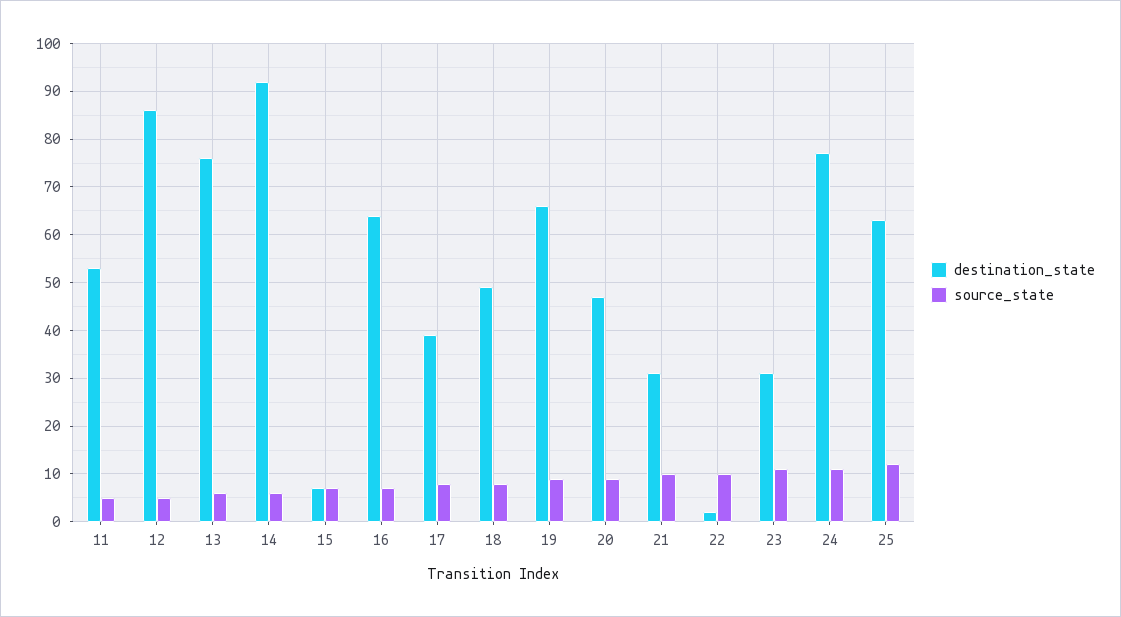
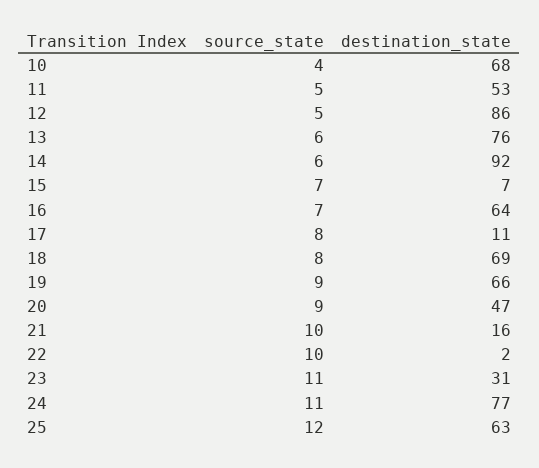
  {
    "destination_state": {
      "11": 53,
      "12": 86,
      "13": 76,
      "14": 92,
      "15": 7,
      "16": 64,
-     "17": 40,
+     "17": 11,
-     "18": 50,
+     "18": 69,
      "19": 66,
      "20": 47,
-     "21": 30,
+     "21": 16,
      "22": 2,
      "23": 31,
      "24": 77,
-     "25": 63
+     "25": 63,
+     "10": 68
    },
    "source_state": {
      "11": 5,
      "12": 5,
      "13": 6,
      "14": 6,
      "15": 7,
      "16": 7,
      "17": 8,
      "18": 8,
      "19": 9,
      "20": 9,
      "21": 10,
      "22": 10,
      "23": 11,
      "24": 11,
-     "25": 12
+     "25": 12,
+     "10": 4
    }
  }

